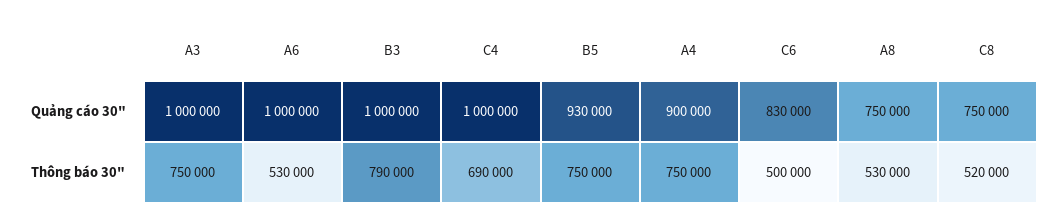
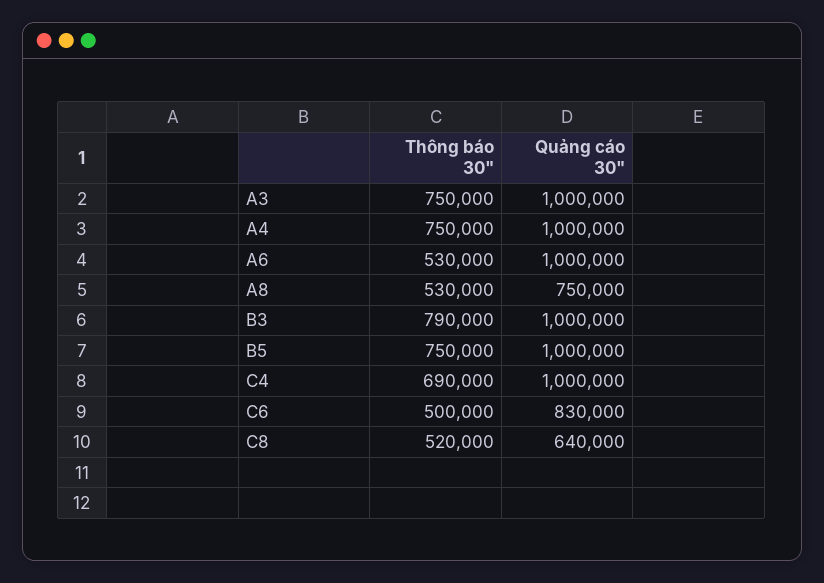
  {
    "A3": {
      "Quảng cáo 30\"": 1000000,
      "Thông báo 30\"": 750000
    },
    "A6": {
      "Quảng cáo 30\"": 1000000,
      "Thông báo 30\"": 530000
    },
    "B3": {
      "Quảng cáo 30\"": 1000000,
      "Thông báo 30\"": 790000
    },
    "C4": {
      "Quảng cáo 30\"": 1000000,
      "Thông báo 30\"": 690000
    },
    "B5": {
-     "Quảng cáo 30\"": 930000,
+     "Quảng cáo 30\"": 1000000,
      "Thông báo 30\"": 750000
    },
    "A4": {
-     "Quảng cáo 30\"": 900000,
+     "Quảng cáo 30\"": 1000000,
      "Thông báo 30\"": 750000
    },
    "C6": {
      "Quảng cáo 30\"": 830000,
      "Thông báo 30\"": 500000
    },
    "A8": {
      "Quảng cáo 30\"": 750000,
      "Thông báo 30\"": 530000
    },
    "C8": {
-     "Quảng cáo 30\"": 750000,
+     "Quảng cáo 30\"": 640000,
      "Thông báo 30\"": 520000
    }
  }

